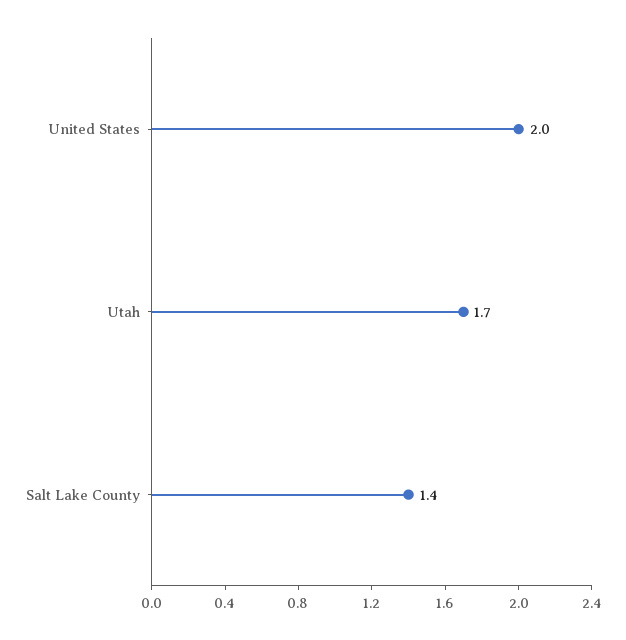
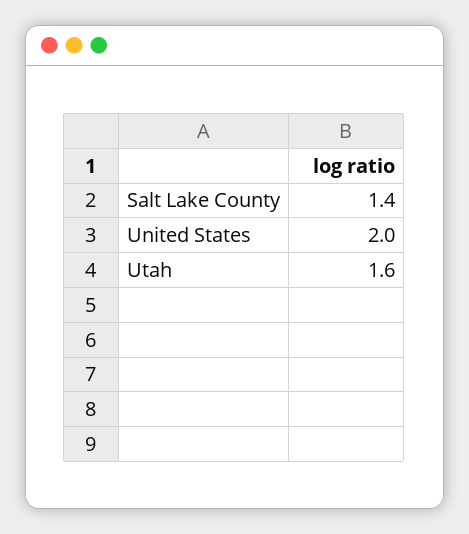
  {
    "United States": 2,
-   "Utah": 1.7,
+   "Utah": 1.6,
    "Salt Lake County": 1.4
  }

